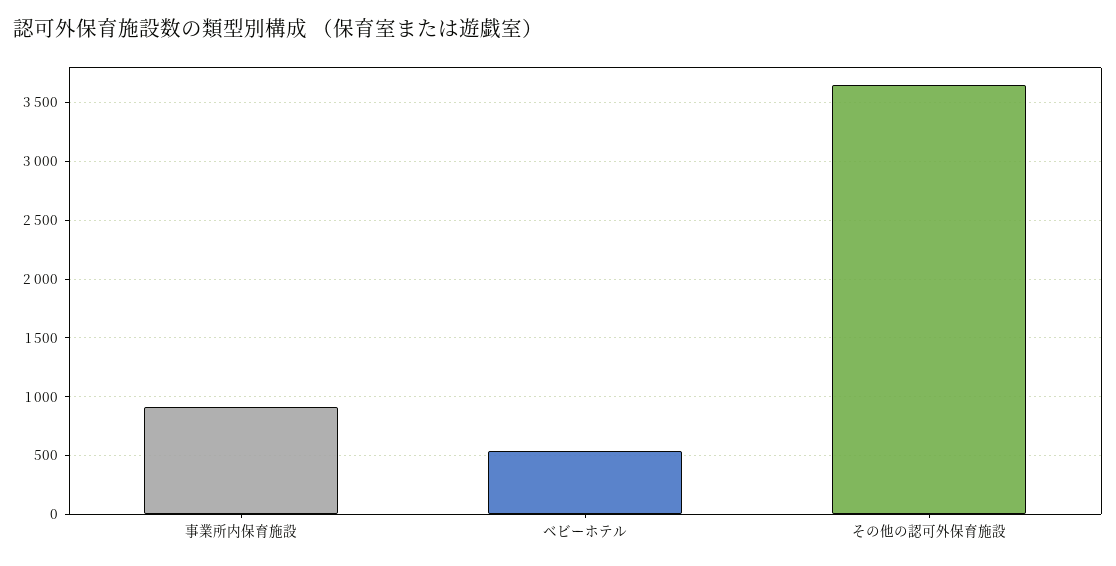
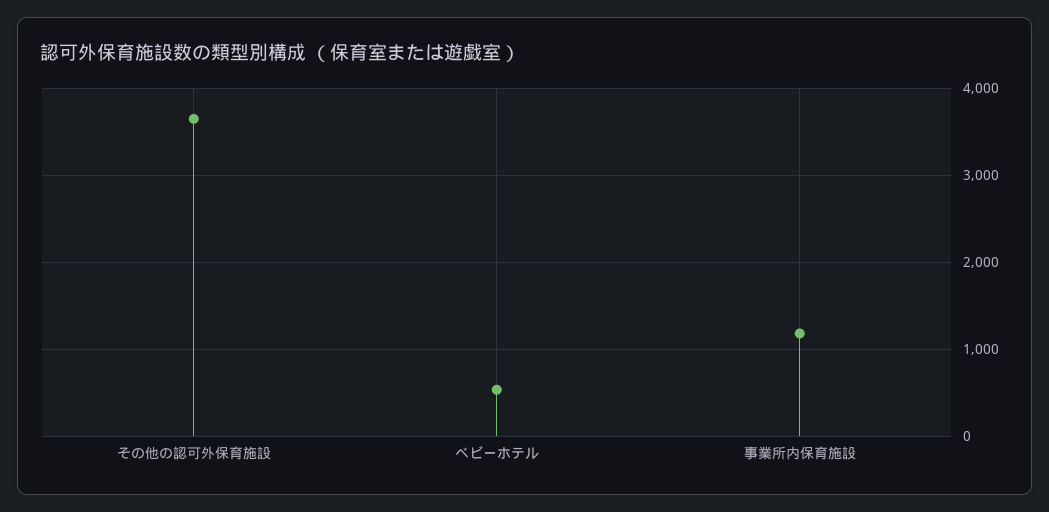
  {
-   "事業所内保育施設": 900,
+   "事業所内保育施設": 1200,
    "ベビーホテル": 500,
    "その他の認可外保育施設": 3700
  }

